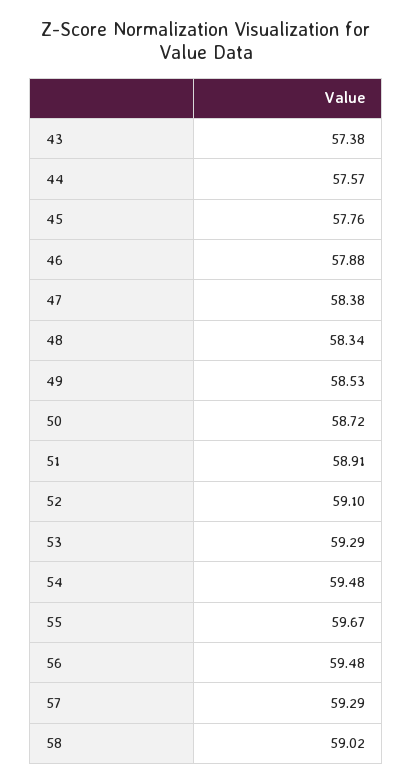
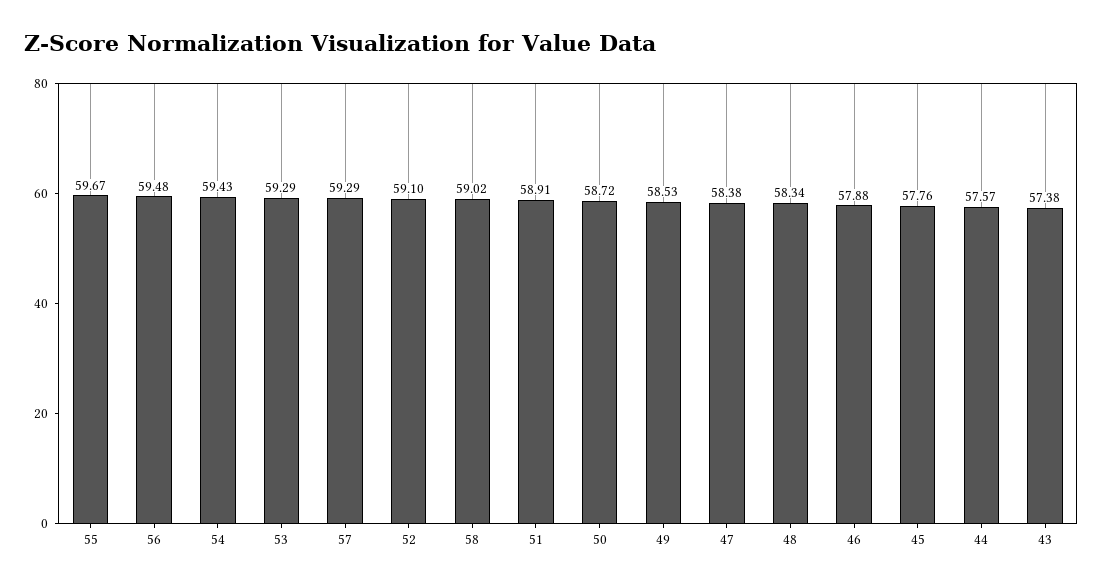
  {
    "43": 57.38,
    "44": 57.57,
    "45": 57.76,
    "46": 57.88,
    "47": 58.38,
    "48": 58.34,
    "49": 58.53,
    "50": 58.72,
    "51": 58.91,
    "52": 59.1,
    "53": 59.29,
-   "54": 59.48,
+   "54": 59.43,
    "55": 59.67,
    "56": 59.48,
    "57": 59.29,
    "58": 59.02
  }

